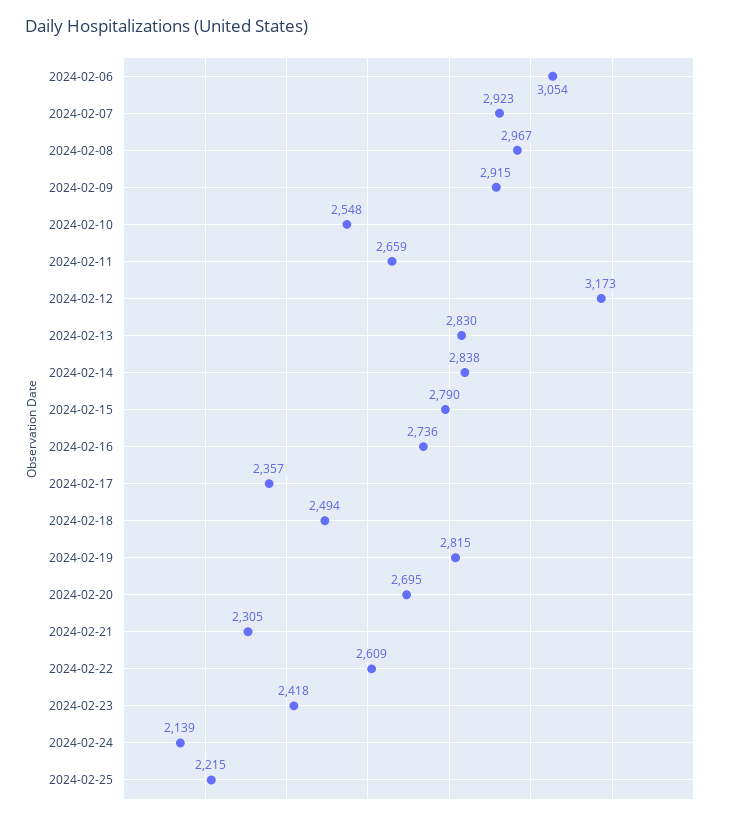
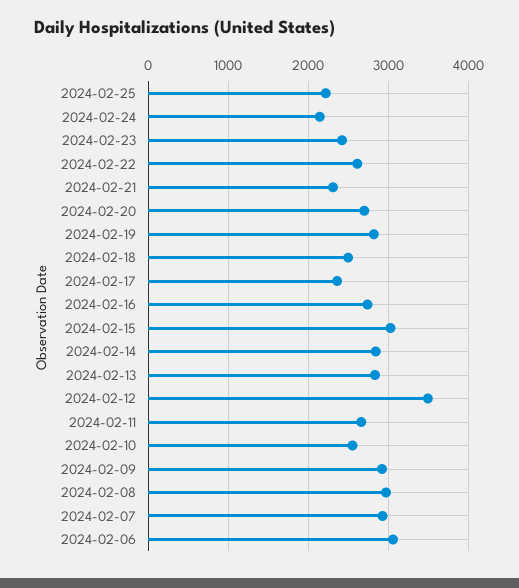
  {
    "2024-02-06": 3054,
    "2024-02-07": 2923,
    "2024-02-08": 2967,
    "2024-02-09": 2915,
    "2024-02-10": 2548,
    "2024-02-11": 2659,
-   "2024-02-12": 3173,
+   "2024-02-12": 3500,
    "2024-02-13": 2830,
    "2024-02-14": 2838,
-   "2024-02-15": 2790,
+   "2024-02-15": 3000,
    "2024-02-16": 2736,
    "2024-02-17": 2357,
    "2024-02-18": 2494,
    "2024-02-19": 2815,
    "2024-02-20": 2695,
    "2024-02-21": 2305,
    "2024-02-22": 2609,
    "2024-02-23": 2418,
    "2024-02-24": 2139,
    "2024-02-25": 2215
  }

